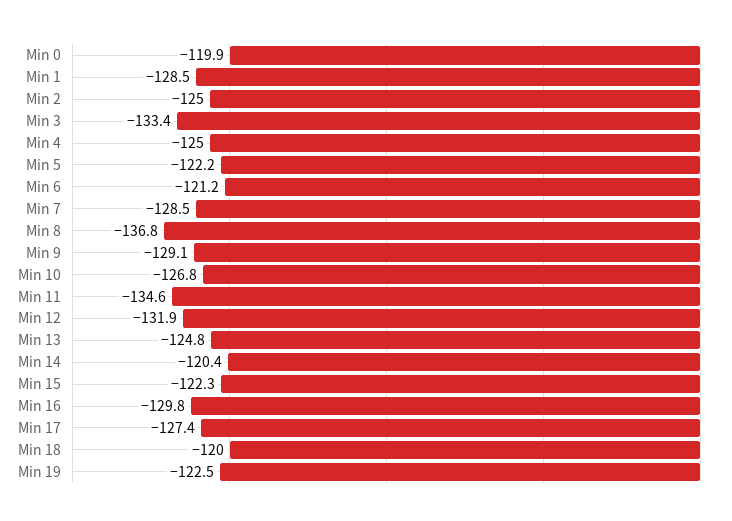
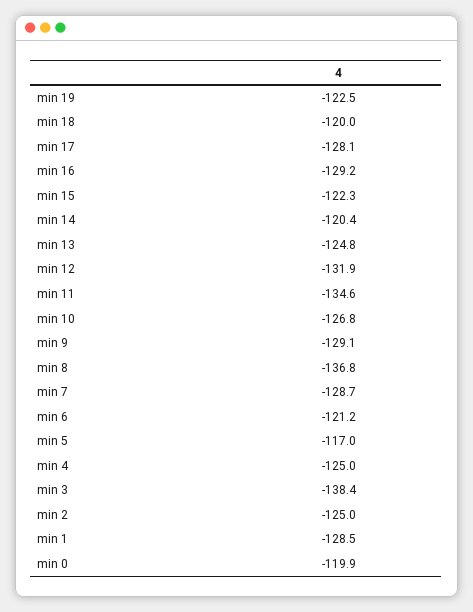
  {
    "Min 0": -119.9,
    "Min 1": -128.5,
    "Min 2": -125,
-   "Min 3": -133.4,
+   "Min 3": -138.4,
    "Min 4": -125,
-   "Min 5": -122.2,
+   "Min 5": -117,
    "Min 6": -121.2,
-   "Min 7": -128.5,
+   "Min 7": -128.7,
    "Min 8": -136.8,
    "Min 9": -129.1,
    "Min 10": -126.8,
    "Min 11": -134.6,
    "Min 12": -131.9,
    "Min 13": -124.8,
    "Min 14": -120.4,
    "Min 15": -122.3,
-   "Min 16": -129.8,
+   "Min 16": -129.2,
-   "Min 17": -127.4,
+   "Min 17": -128.1,
    "Min 18": -120,
    "Min 19": -122.5
  }

